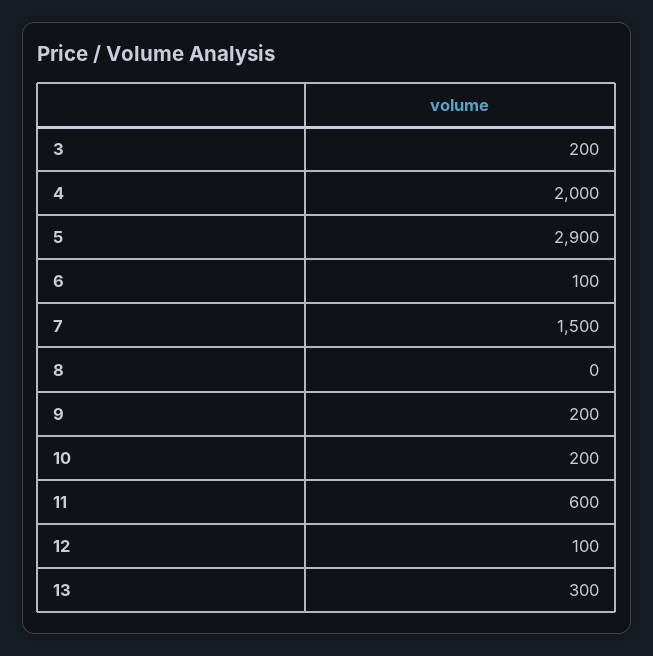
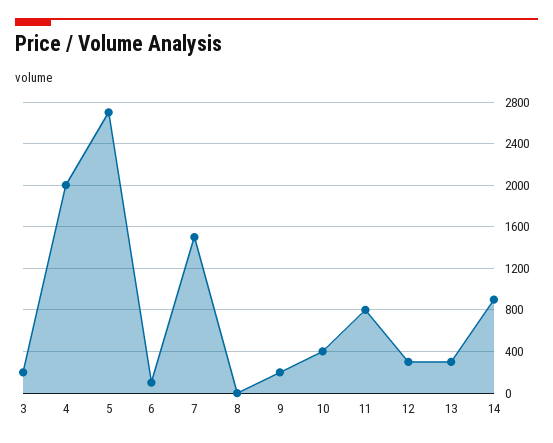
  {
    "3": 200,
    "4": 2000,
-   "5": 2900,
+   "5": 2700,
    "6": 100,
    "7": 1500,
    "8": 0,
    "9": 200,
-   "10": 200,
+   "10": 400,
-   "11": 600,
+   "11": 800,
-   "12": 100,
+   "12": 300,
-   "13": 300
+   "13": 300,
+   "14": 900
  }

